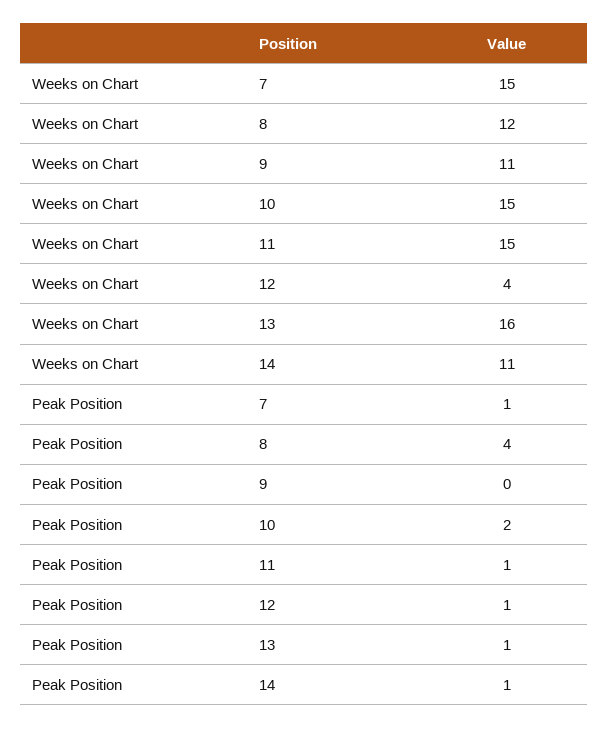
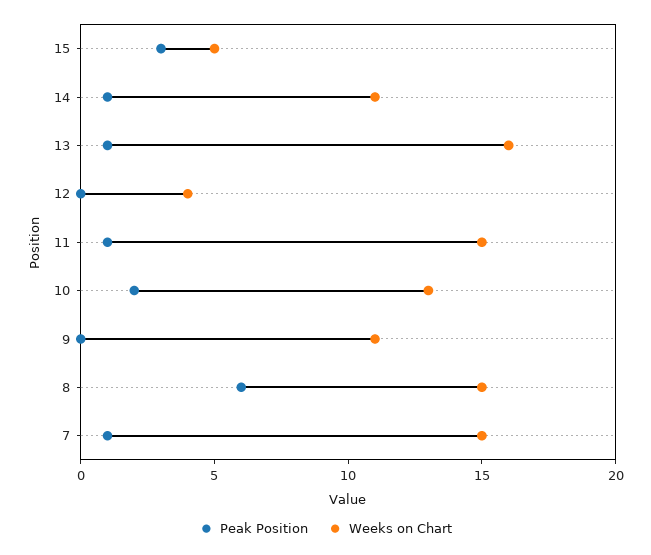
  {
    "Weeks on Chart": {
      "7": 15,
-     "8": 12,
+     "8": 15,
      "9": 11,
-     "10": 15,
+     "10": 13,
      "11": 15,
      "12": 4,
      "13": 16,
-     "14": 11
+     "14": 11,
+     "15": 5
    },
    "Peak Position": {
      "7": 1,
-     "8": 4,
+     "8": 6,
      "9": 0,
      "10": 2,
      "11": 1,
-     "12": 1,
+     "12": 0,
      "13": 1,
-     "14": 1
+     "14": 1,
+     "15": 3
    }
  }

